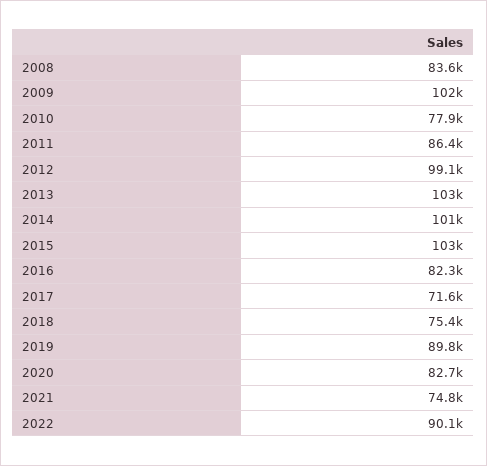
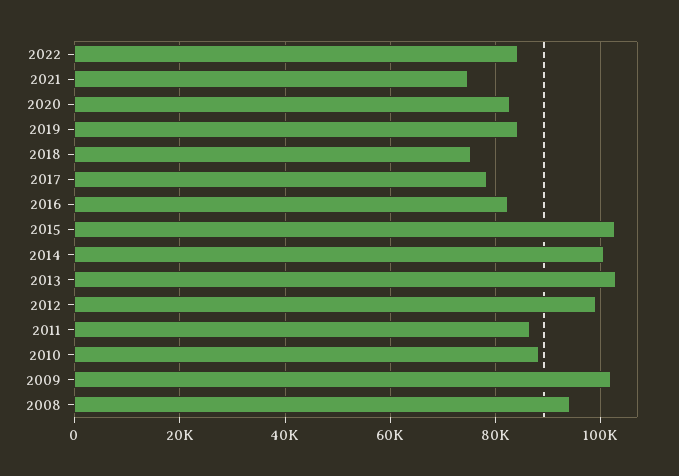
  {
-   "2008": 83600,
+   "2008": 94000,
    "2009": 102000,
-   "2010": 77900,
+   "2010": 88000,
    "2011": 86400,
    "2012": 99100,
    "2013": 103000,
    "2014": 101000,
    "2015": 103000,
    "2016": 82300,
-   "2017": 71600,
+   "2017": 78000,
    "2018": 75400,
-   "2019": 89800,
+   "2019": 84000,
    "2020": 82700,
    "2021": 74800,
-   "2022": 90100
+   "2022": 84000
  }

